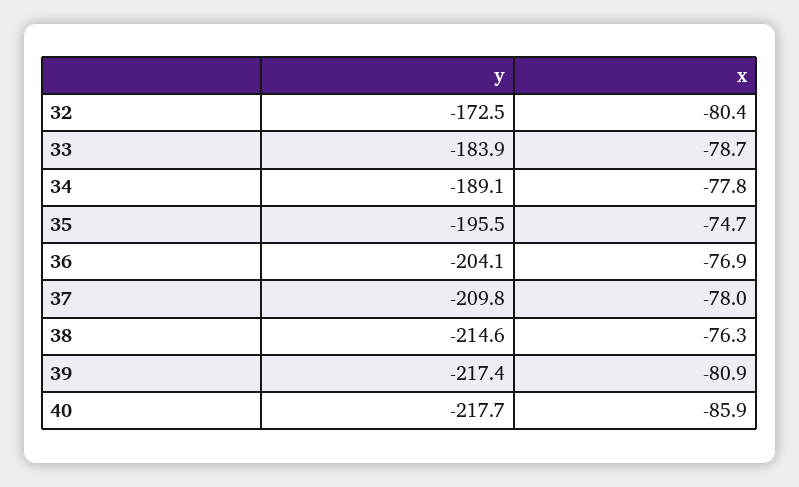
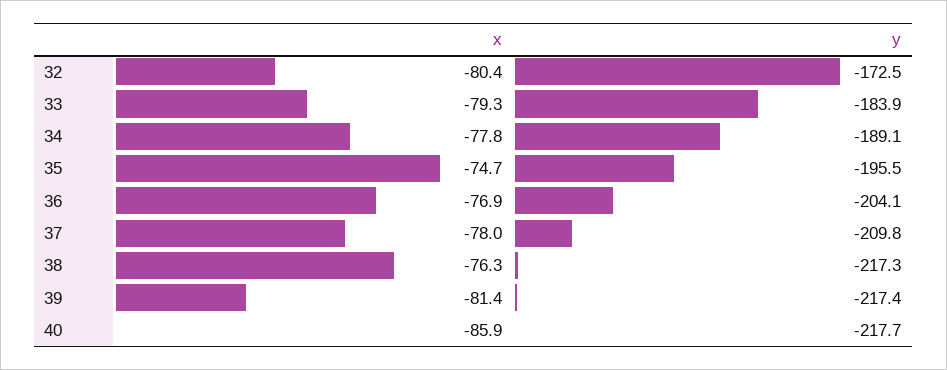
  {
    "y": {
      "32": -172.5,
      "33": -183.9,
      "34": -189.1,
      "35": -195.5,
      "36": -204.1,
      "37": -209.8,
-     "38": -214.6,
+     "38": -217.3,
      "39": -217.4,
      "40": -217.7
    },
    "x": {
      "32": -80.4,
-     "33": -78.7,
+     "33": -79.3,
      "34": -77.8,
      "35": -74.7,
      "36": -76.9,
      "37": -78,
      "38": -76.3,
-     "39": -80.9,
+     "39": -81.4,
      "40": -85.9
    }
  }

